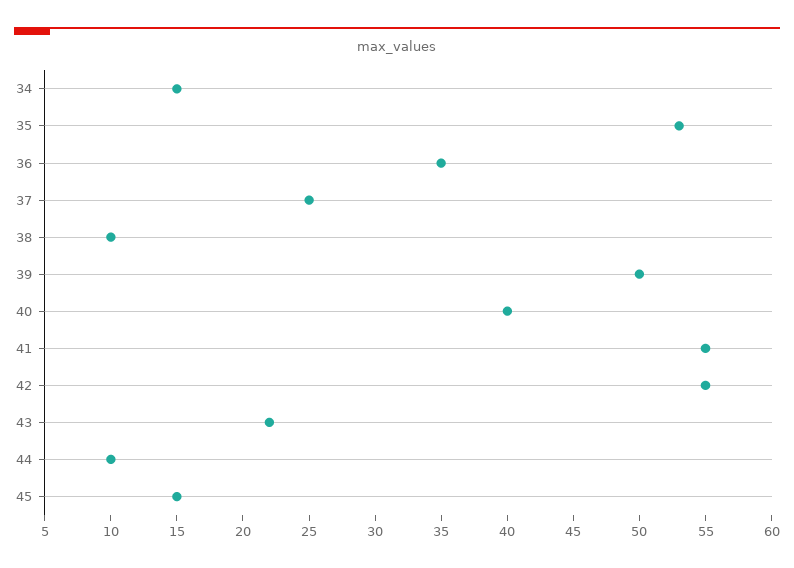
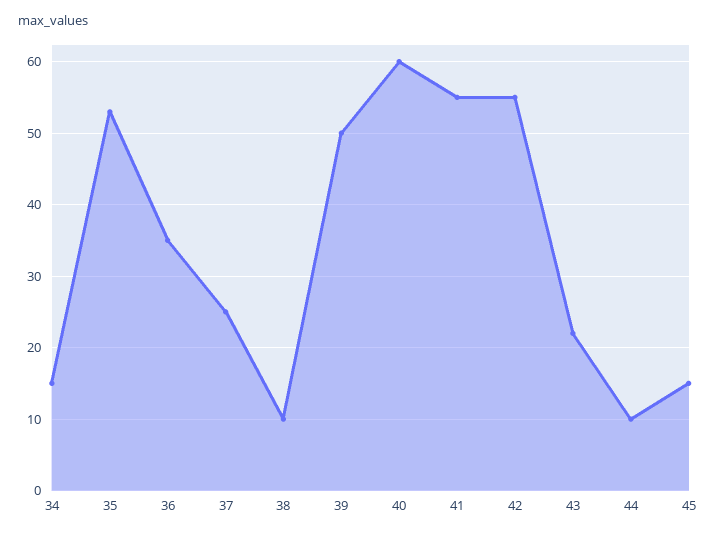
  {
    "34": 15,
    "35": 53,
    "36": 35,
    "37": 25,
    "38": 10,
    "39": 50,
-   "40": 40,
+   "40": 60,
    "41": 55,
    "42": 55,
    "43": 22,
    "44": 10,
    "45": 15
  }

